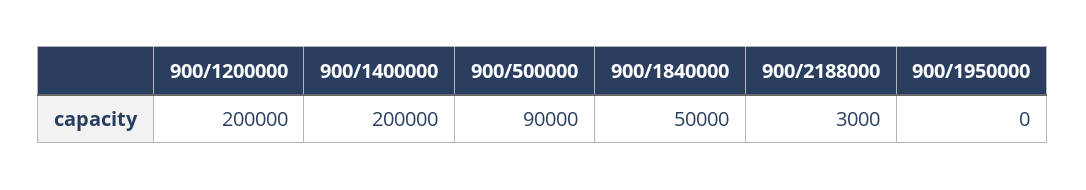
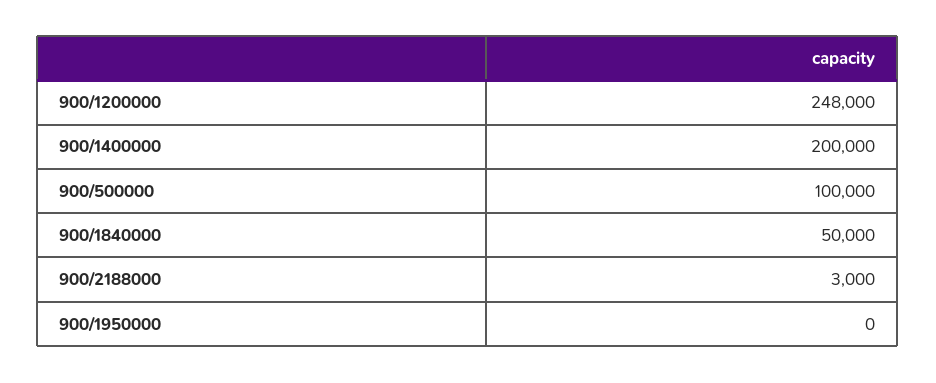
  {
-   "900/1200000": 200000,
+   "900/1200000": 248000,
    "900/1400000": 200000,
-   "900/500000": 90000,
+   "900/500000": 100000,
    "900/1840000": 50000,
    "900/2188000": 3000,
    "900/1950000": 0
  }

